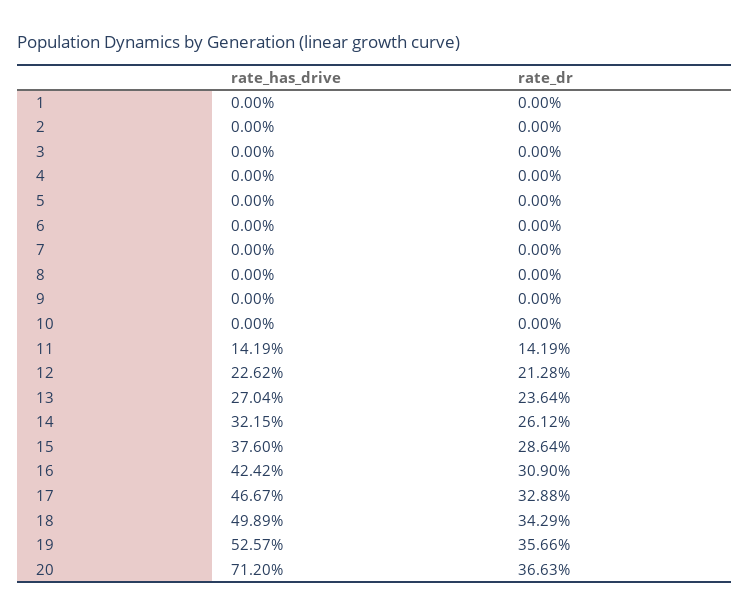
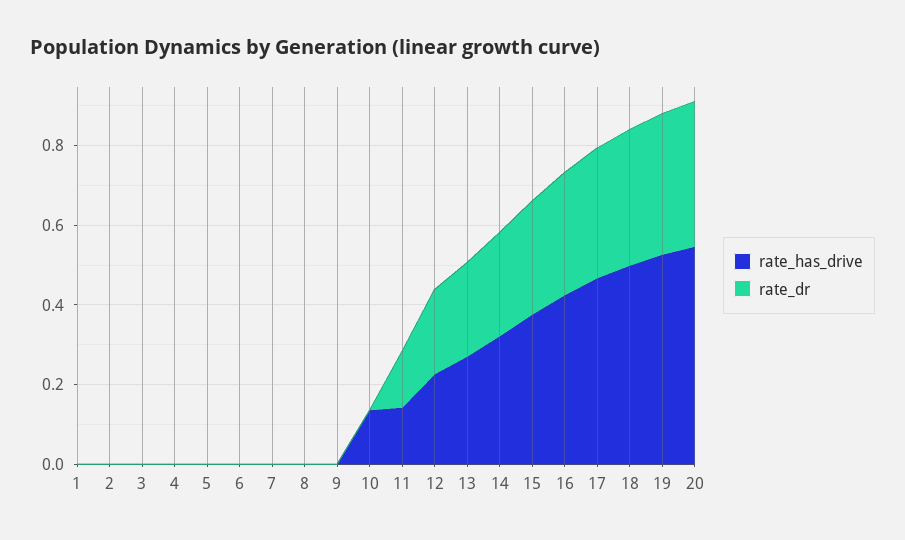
  {
    "rate_has_drive": {
      "1": 0,
      "2": 0,
      "3": 0,
      "4": 0,
      "5": 0,
      "6": 0,
      "7": 0,
      "8": 0,
      "9": 0,
-     "10": 0,
+     "10": 0.15,
      "11": 0.1419,
      "12": 0.2262,
      "13": 0.2704,
      "14": 0.3215,
      "15": 0.376,
      "16": 0.4242,
      "17": 0.4667,
      "18": 0.4989,
      "19": 0.5257,
-     "20": 0.712
+     "20": 0.55
    },
    "rate_dr": {
      "1": 0,
      "2": 0,
      "3": 0,
      "4": 0,
      "5": 0,
      "6": 0,
      "7": 0,
      "8": 0,
      "9": 0,
      "10": 0,
      "11": 0.1419,
      "12": 0.2128,
      "13": 0.2364,
      "14": 0.2612,
      "15": 0.2864,
      "16": 0.309,
      "17": 0.3288,
      "18": 0.3429,
      "19": 0.3566,
      "20": 0.3663
    }
  }

